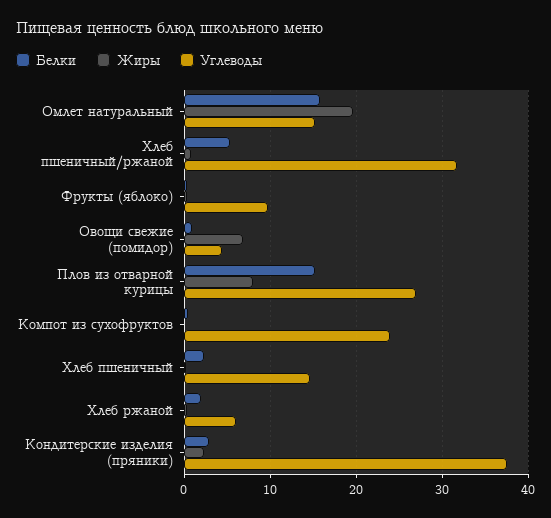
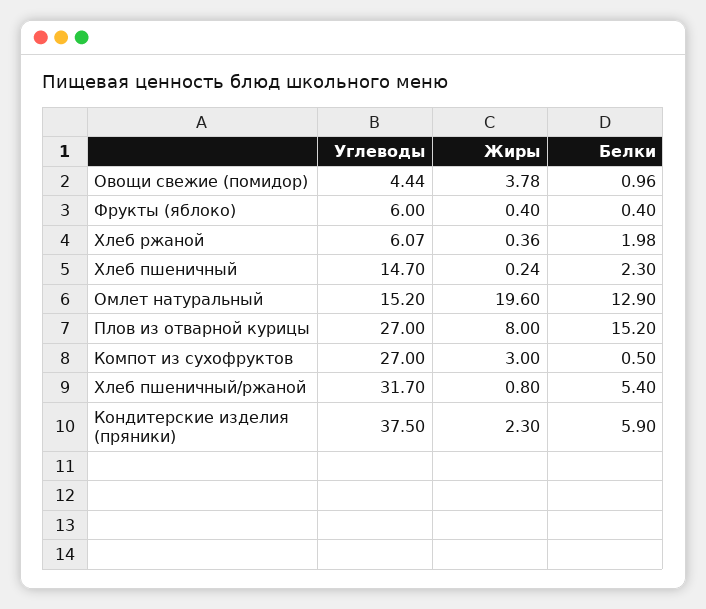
  {
    "Белки": {
-     "Омлет натуральный": 16,
+     "Омлет натуральный": 12.9,
      "Хлеб пшеничный/ржаной": 5.4,
      "Фрукты (яблоко)": 0.4,
      "Овощи свежие (помидор)": 0.96,
      "Плов из отварной курицы": 15.2,
      "Компот из сухофруктов": 0.5,
      "Хлеб пшеничный": 2.3,
      "Хлеб ржаной": 1.98,
-     "Кондитерские изделия (пряники)": 3
+     "Кондитерские изделия (пряники)": 5.9
    },
    "Жиры": {
      "Омлет натуральный": 19.6,
      "Хлеб пшеничный/ржаной": 0.8,
      "Фрукты (яблоко)": 0.4,
-     "Овощи свежие (помидор)": 7,
+     "Овощи свежие (помидор)": 3.78,
      "Плов из отварной курицы": 8,
-     "Компот из сухофруктов": 0,
+     "Компот из сухофруктов": 3,
      "Хлеб пшеничный": 0.24,
      "Хлеб ржаной": 0.36,
      "Кондитерские изделия (пряники)": 2.3
    },
    "Углеводы": {
      "Омлет натуральный": 15.2,
      "Хлеб пшеничный/ржаной": 31.7,
-     "Фрукты (яблоко)": 10,
+     "Фрукты (яблоко)": 6,
      "Овощи свежие (помидор)": 4.44,
      "Плов из отварной курицы": 27,
-     "Компот из сухофруктов": 24,
+     "Компот из сухофруктов": 27,
      "Хлеб пшеничный": 14.7,
      "Хлеб ржаной": 6.07,
      "Кондитерские изделия (пряники)": 37.5
    }
  }

